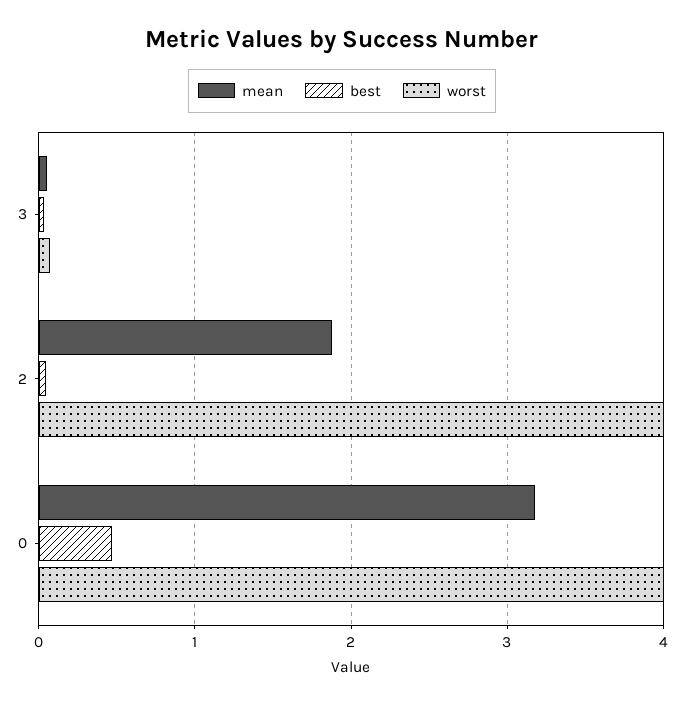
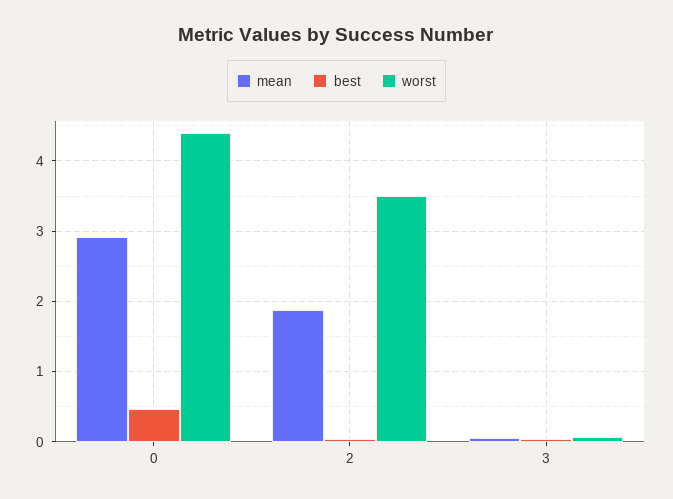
  {
    "mean": {
      "3": 0.1,
      "2": 1.9,
-     "0": 3.2
+     "0": 2.9
    },
    "best": {
      "3": 0,
      "2": 0,
      "0": 0.5
    },
    "worst": {
      "3": 0.1,
-     "2": 4,
+     "2": 3.5,
-     "0": 4
+     "0": 4.4
    }
  }

